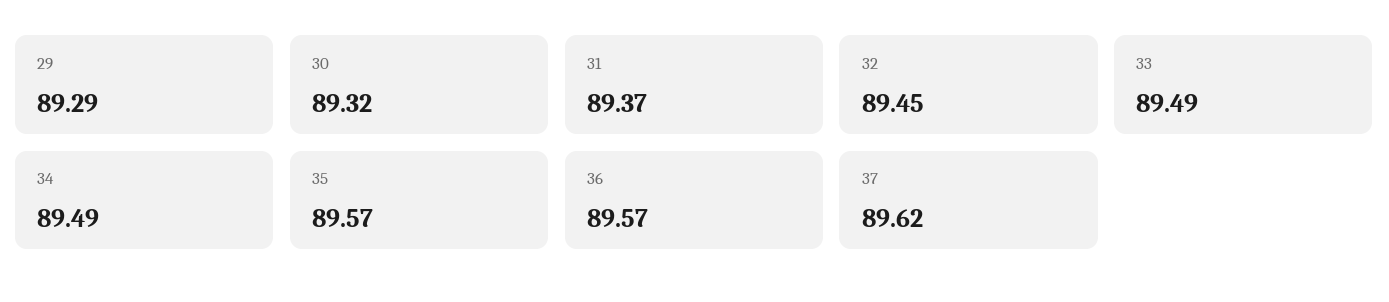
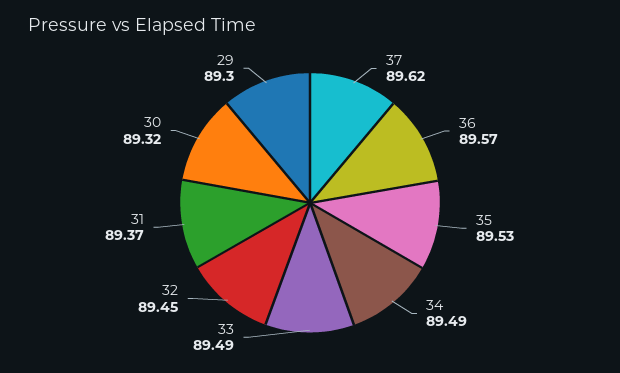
  {
-   "29": 89.29,
+   "29": 89.3,
    "30": 89.32,
    "31": 89.37,
    "32": 89.45,
    "33": 89.49,
    "34": 89.49,
-   "35": 89.57,
+   "35": 89.53,
    "36": 89.57,
    "37": 89.62
  }

